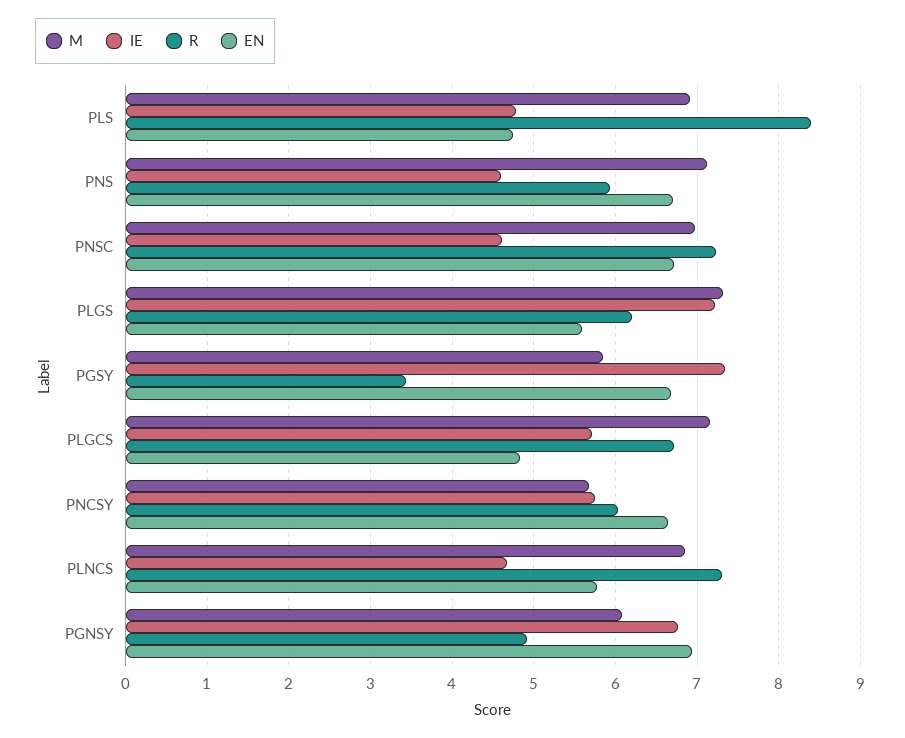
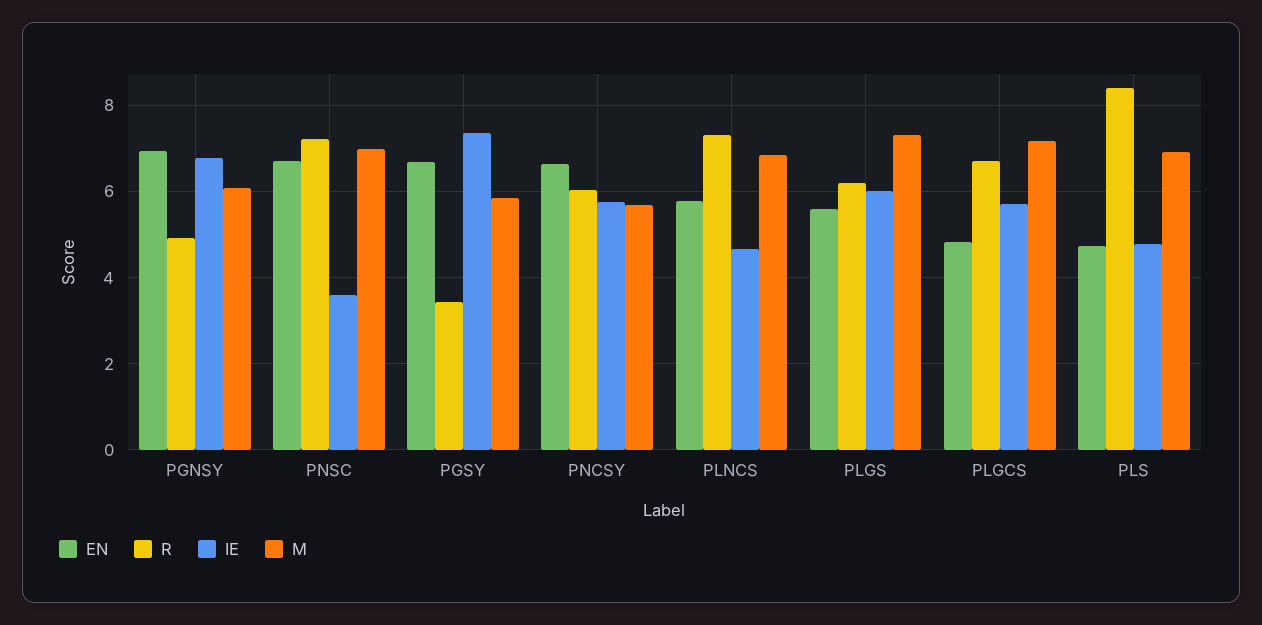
  {
    "M": {
      "PLS": 6.9,
-     "PNS": 7.1,
      "PNSC": 7,
      "PLGS": 7.3,
      "PGSY": 5.8,
      "PLGCS": 7.2,
      "PNCSY": 5.7,
      "PLNCS": 6.9,
      "PGNSY": 6.1
    },
    "IE": {
      "PLS": 4.8,
-     "PNS": 4.6,
-     "PNSC": 4.6,
+     "PNSC": 3.6,
-     "PLGS": 7.2,
+     "PLGS": 6,
      "PGSY": 7.3,
      "PLGCS": 5.7,
      "PNCSY": 5.7,
      "PLNCS": 4.7,
      "PGNSY": 6.8
    },
    "R": {
      "PLS": 8.4,
-     "PNS": 5.9,
      "PNSC": 7.2,
      "PLGS": 6.2,
      "PGSY": 3.4,
      "PLGCS": 6.7,
      "PNCSY": 6,
      "PLNCS": 7.3,
      "PGNSY": 4.9
    },
    "EN": {
      "PLS": 4.7,
-     "PNS": 6.7,
      "PNSC": 6.7,
      "PLGS": 5.6,
      "PGSY": 6.7,
      "PLGCS": 4.8,
      "PNCSY": 6.6,
      "PLNCS": 5.8,
      "PGNSY": 6.9
    }
  }

